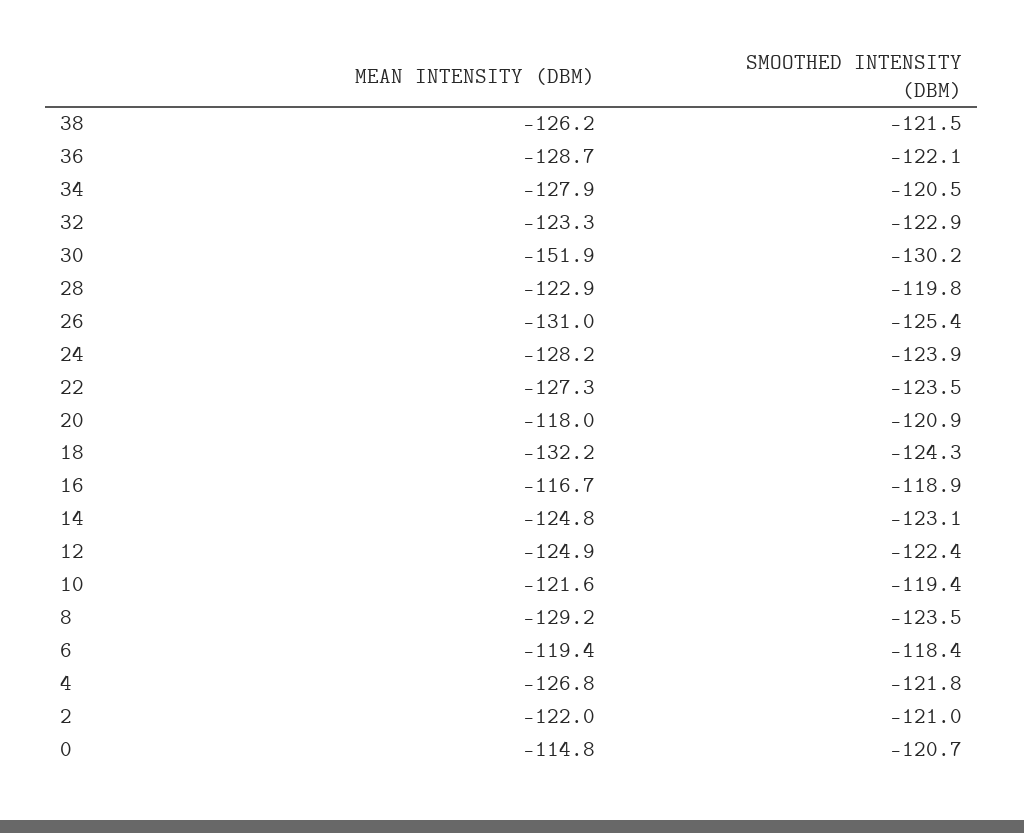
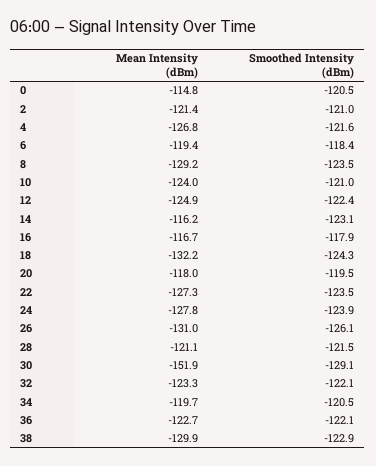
  {
    "MEAN INTENSITY (DBM)": {
-     "38": -126.2,
+     "38": -129.9,
-     "36": -128.7,
+     "36": -122.7,
-     "34": -127.9,
+     "34": -119.7,
      "32": -123.3,
      "30": -151.9,
-     "28": -122.9,
+     "28": -121.1,
      "26": -131,
-     "24": -128.2,
+     "24": -127.8,
      "22": -127.3,
      "20": -118,
      "18": -132.2,
      "16": -116.7,
-     "14": -124.8,
+     "14": -116.2,
      "12": -124.9,
-     "10": -121.6,
+     "10": -124,
      "8": -129.2,
      "6": -119.4,
      "4": -126.8,
-     "2": -122,
+     "2": -121.4,
      "0": -114.8
    },
    "SMOOTHED INTENSITY (DBM)": {
-     "38": -121.5,
+     "38": -122.9,
      "36": -122.1,
      "34": -120.5,
-     "32": -122.9,
+     "32": -122.1,
-     "30": -130.2,
+     "30": -129.1,
-     "28": -119.8,
+     "28": -121.5,
-     "26": -125.4,
+     "26": -126.1,
      "24": -123.9,
      "22": -123.5,
-     "20": -120.9,
+     "20": -119.5,
      "18": -124.3,
-     "16": -118.9,
+     "16": -117.9,
      "14": -123.1,
      "12": -122.4,
-     "10": -119.4,
+     "10": -121,
      "8": -123.5,
      "6": -118.4,
-     "4": -121.8,
+     "4": -121.6,
      "2": -121,
-     "0": -120.7
+     "0": -120.5
    }
  }

